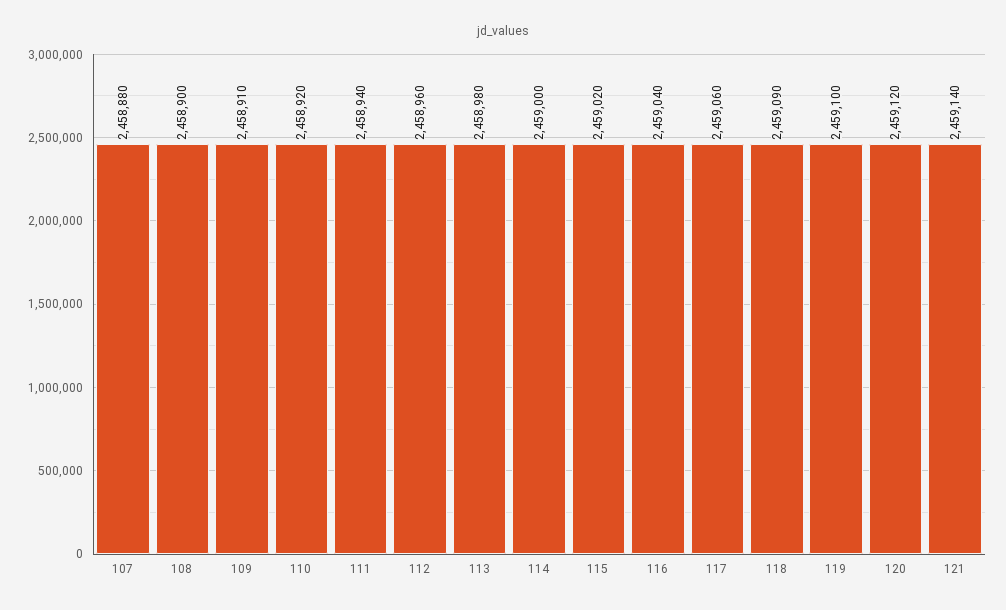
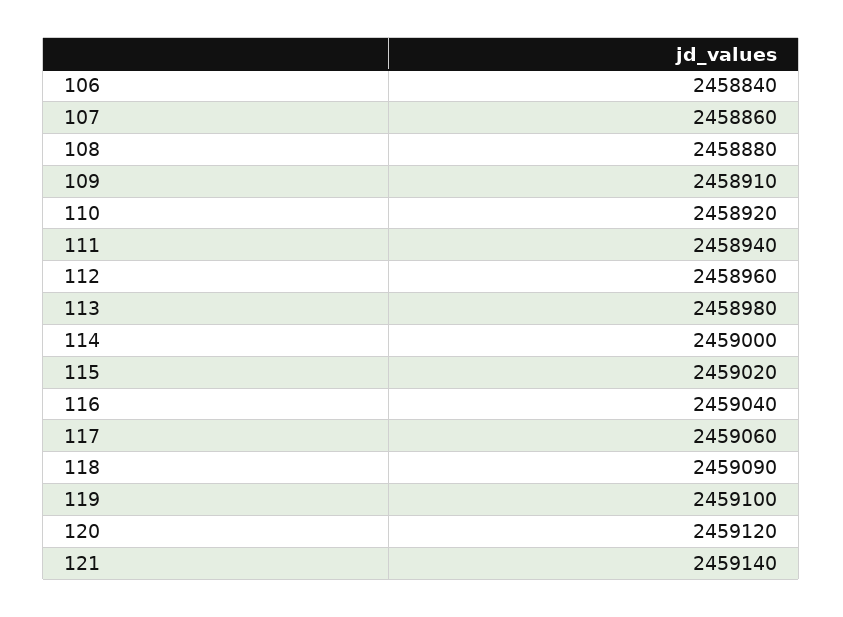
  {
-   "107": 2458880,
+   "107": 2458860,
-   "108": 2458900,
+   "108": 2458880,
    "109": 2458910,
    "110": 2458920,
    "111": 2458940,
    "112": 2458960,
    "113": 2458980,
    "114": 2459000,
    "115": 2459020,
    "116": 2459040,
    "117": 2459060,
    "118": 2459090,
    "119": 2459100,
    "120": 2459120,
-   "121": 2459140
+   "121": 2459140,
+   "106": 2458840
  }

